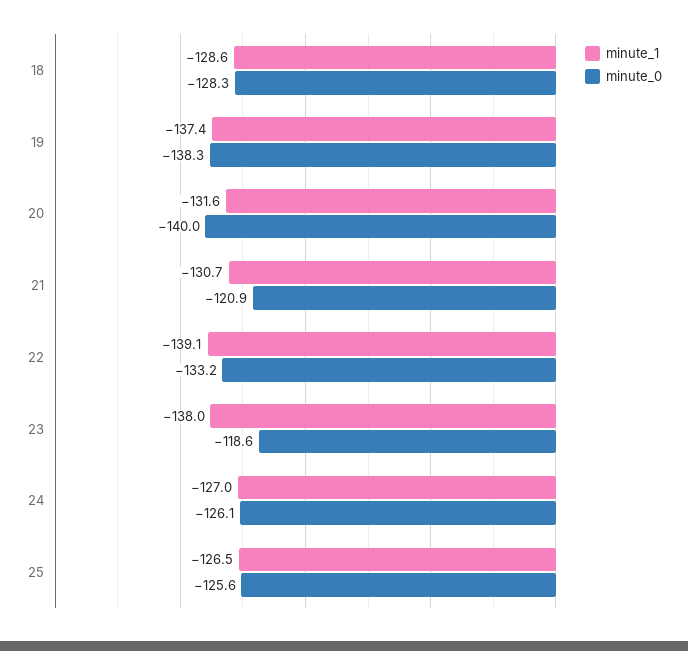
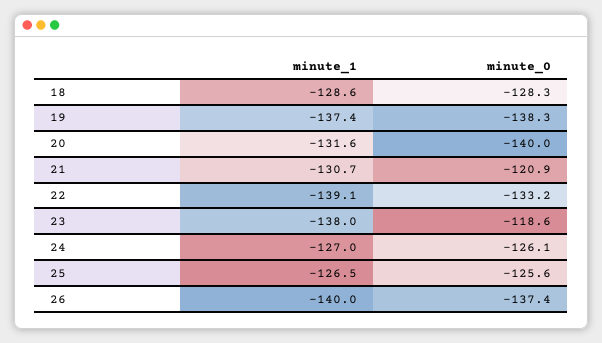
  {
    "minute_1": {
      "18": -128.6,
      "19": -137.4,
      "20": -131.6,
      "21": -130.7,
      "22": -139.1,
      "23": -138,
      "24": -127,
-     "25": -126.5
+     "25": -126.5,
+     "26": -140
    },
    "minute_0": {
      "18": -128.3,
      "19": -138.3,
      "20": -140,
      "21": -120.9,
      "22": -133.2,
      "23": -118.6,
      "24": -126.1,
-     "25": -125.6
+     "25": -125.6,
+     "26": -137.4
    }
  }

